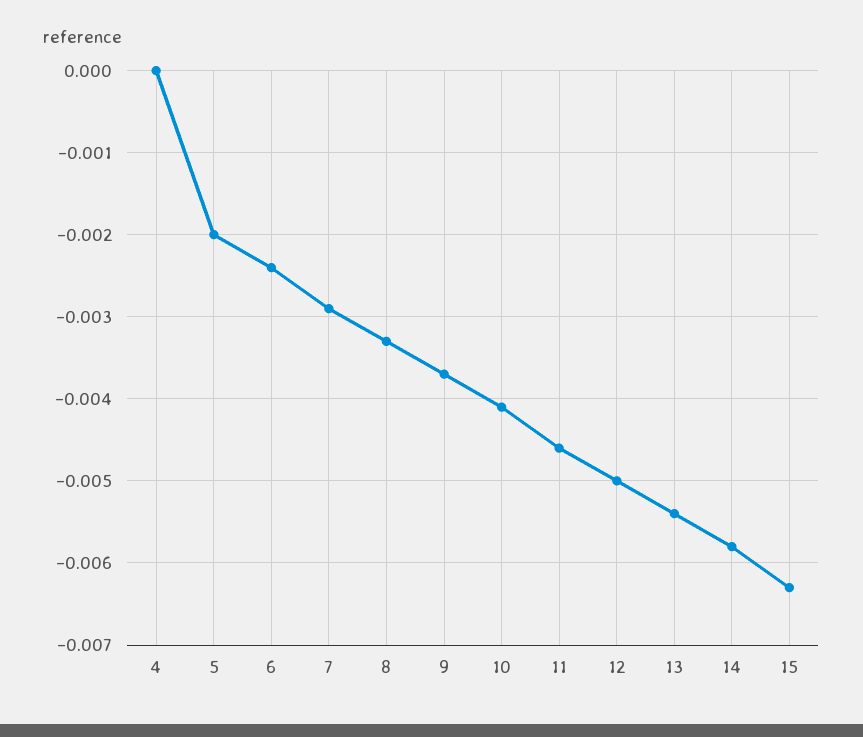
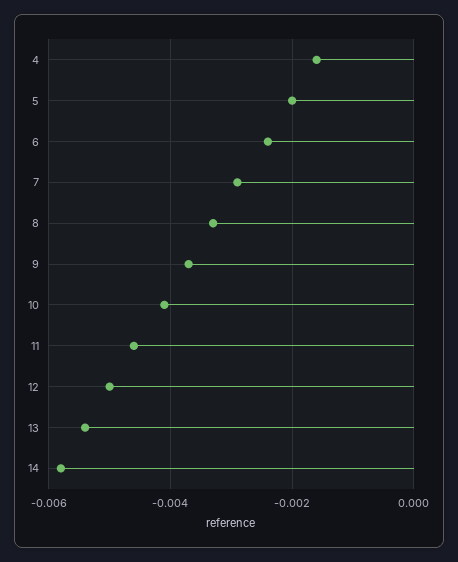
  {
-   "4": 0,
+   "4": -0.0015,
    "5": -0.002,
    "6": -0.0024,
    "7": -0.0029,
    "8": -0.0033,
    "9": -0.0037,
    "10": -0.0041,
    "11": -0.0046,
    "12": -0.005,
    "13": -0.0054,
-   "14": -0.0058,
+   "14": -0.0058
-   "15": -0.0063
  }

